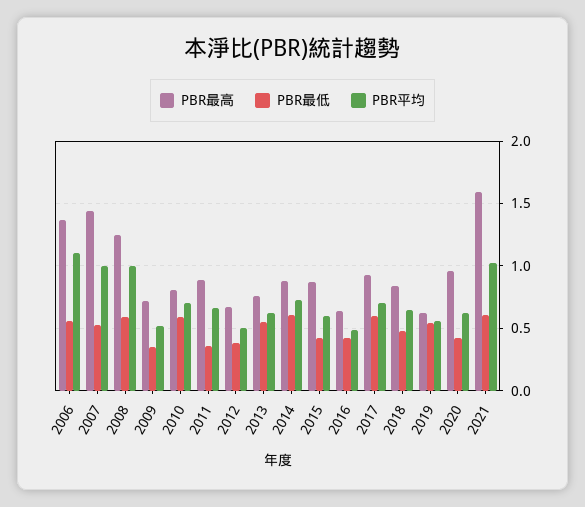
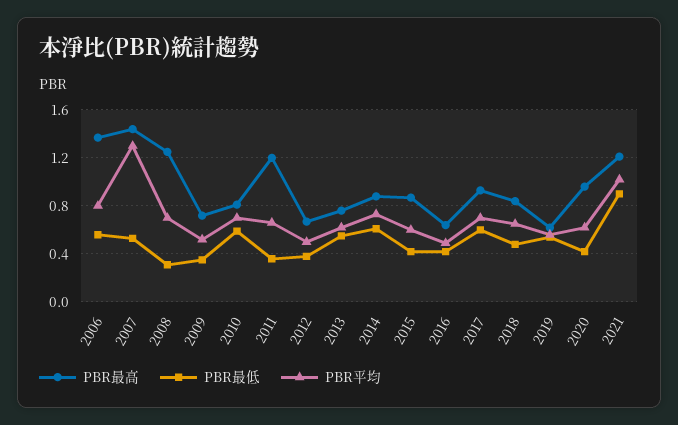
  {
    "PBR最高": {
      "2006": 1.35,
      "2007": 1.45,
      "2008": 1.25,
      "2009": 0.7,
      "2010": 0.8,
-     "2011": 0.9,
+     "2011": 1.2,
      "2012": 0.65,
      "2013": 0.75,
      "2014": 0.9,
      "2015": 0.85,
      "2016": 0.65,
      "2017": 0.95,
      "2018": 0.85,
      "2019": 0.6,
      "2020": 0.95,
-     "2021": 1.6
+     "2021": 1.2
    },
    "PBR最低": {
      "2006": 0.55,
      "2007": 0.55,
-     "2008": 0.6,
+     "2008": 0.3,
      "2009": 0.35,
      "2010": 0.6,
      "2011": 0.35,
      "2012": 0.4,
      "2013": 0.55,
      "2014": 0.6,
      "2015": 0.4,
      "2016": 0.4,
      "2017": 0.6,
      "2018": 0.5,
      "2019": 0.55,
      "2020": 0.4,
-     "2021": 0.6
+     "2021": 0.9
    },
    "PBR平均": {
-     "2006": 1.1,
+     "2006": 0.8,
-     "2007": 1,
+     "2007": 1.3,
-     "2008": 1,
+     "2008": 0.7,
      "2009": 0.5,
      "2010": 0.7,
      "2011": 0.65,
      "2012": 0.5,
      "2013": 0.6,
      "2014": 0.75,
      "2015": 0.6,
      "2016": 0.5,
      "2017": 0.7,
      "2018": 0.65,
      "2019": 0.55,
      "2020": 0.6,
      "2021": 1
    }
  }

